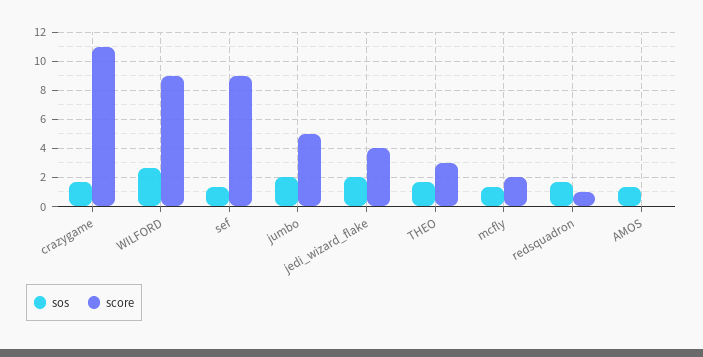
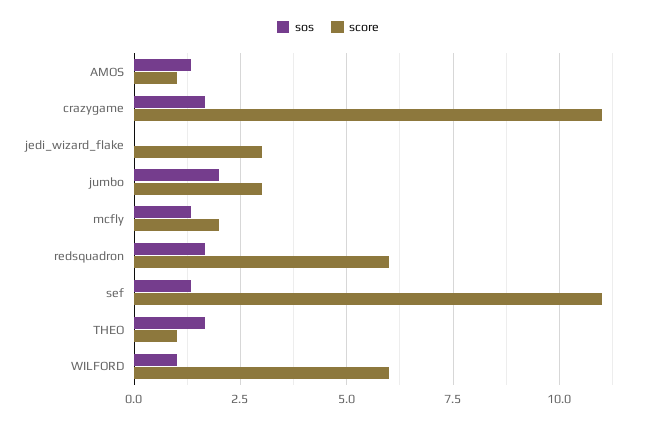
  {
    "sos": {
      "crazygame": 1.75,
-     "WILFORD": 2.5,
+     "WILFORD": 1,
      "sef": 1.25,
      "jumbo": 2,
-     "jedi_wizard_flake": 2,
+     "jedi_wizard_flake": 0,
      "THEO": 1.75,
      "mcfly": 1.25,
      "redsquadron": 1.75,
      "AMOS": 1.25
    },
    "score": {
      "crazygame": 11,
-     "WILFORD": 9,
+     "WILFORD": 6,
-     "sef": 9,
+     "sef": 11,
-     "jumbo": 5,
+     "jumbo": 3,
-     "jedi_wizard_flake": 4,
+     "jedi_wizard_flake": 3,
-     "THEO": 3,
+     "THEO": 1,
      "mcfly": 2,
-     "redsquadron": 1,
+     "redsquadron": 6,
-     "AMOS": 0
+     "AMOS": 1
    }
  }

